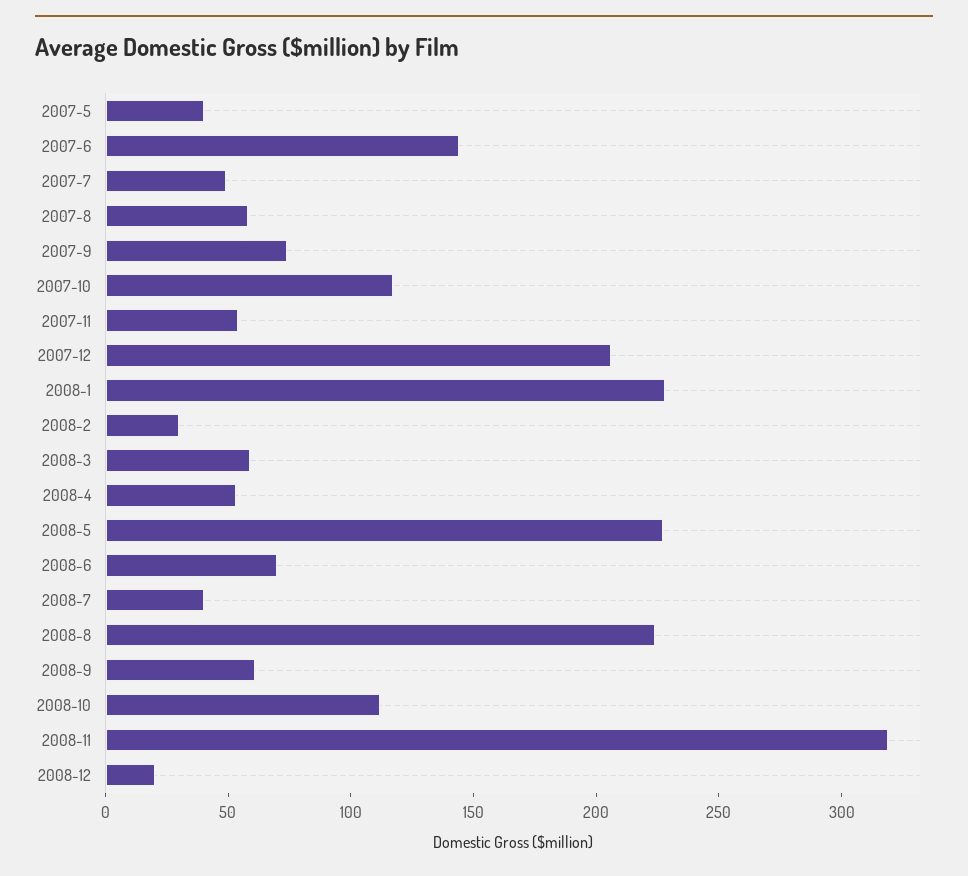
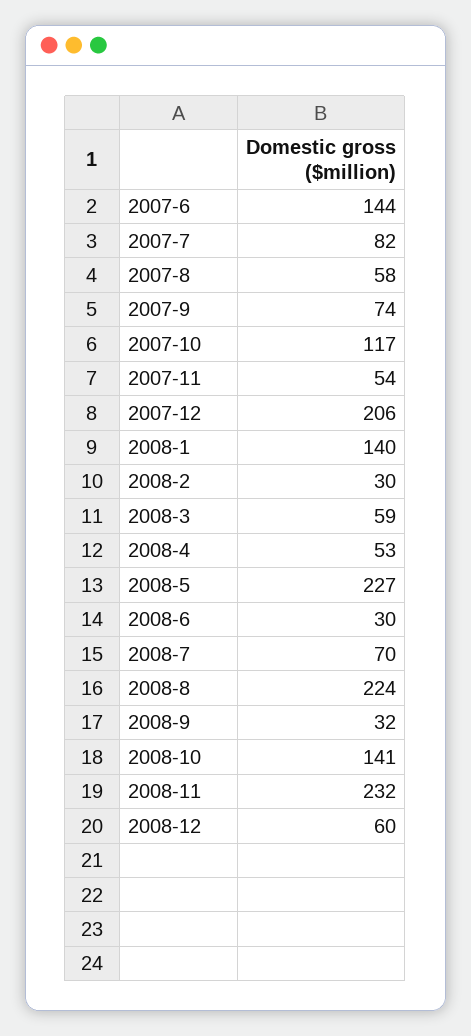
  {
-   "2007-5": 40,
    "2007-6": 144,
-   "2007-7": 50,
+   "2007-7": 82,
    "2007-8": 58,
    "2007-9": 74,
    "2007-10": 117,
    "2007-11": 54,
    "2007-12": 206,
-   "2008-1": 230,
+   "2008-1": 140,
    "2008-2": 30,
    "2008-3": 59,
    "2008-4": 53,
    "2008-5": 227,
-   "2008-6": 70,
+   "2008-6": 30,
-   "2008-7": 40,
+   "2008-7": 70,
    "2008-8": 224,
-   "2008-9": 60,
+   "2008-9": 32,
-   "2008-10": 110,
+   "2008-10": 141,
-   "2008-11": 320,
+   "2008-11": 232,
-   "2008-12": 20
+   "2008-12": 60
  }

